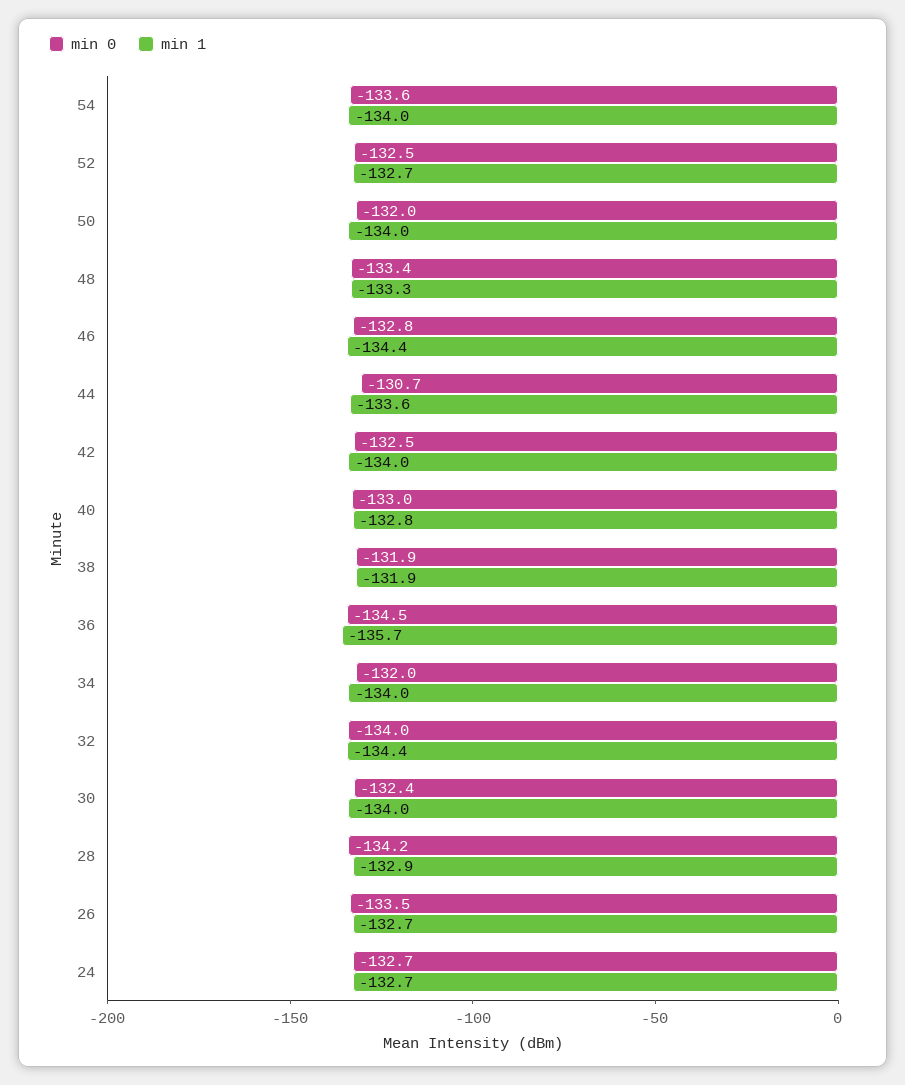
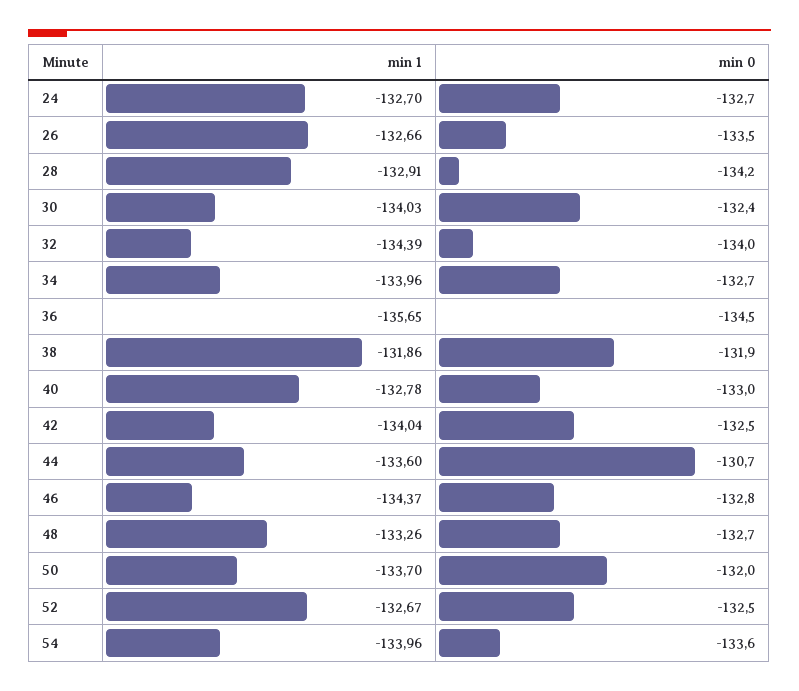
  {
    "min 0": {
      "54": -133.6,
      "52": -132.5,
      "50": -132,
-     "48": -133.4,
+     "48": -132.7,
      "46": -132.8,
      "44": -130.7,
      "42": -132.5,
      "40": -133,
      "38": -131.9,
      "36": -134.5,
-     "34": -132,
+     "34": -132.7,
      "32": -134,
      "30": -132.4,
      "28": -134.2,
      "26": -133.5,
      "24": -132.7
    },
    "min 1": {
      "54": -133.96,
      "52": -132.67,
-     "50": -134,
+     "50": -133.7,
      "48": -133.26,
      "46": -134.37,
      "44": -133.6,
      "42": -134.04,
      "40": -132.78,
      "38": -131.86,
      "36": -135.65,
      "34": -133.96,
      "32": -134.39,
      "30": -134.03,
      "28": -132.91,
      "26": -132.66,
      "24": -132.7
    }
  }

